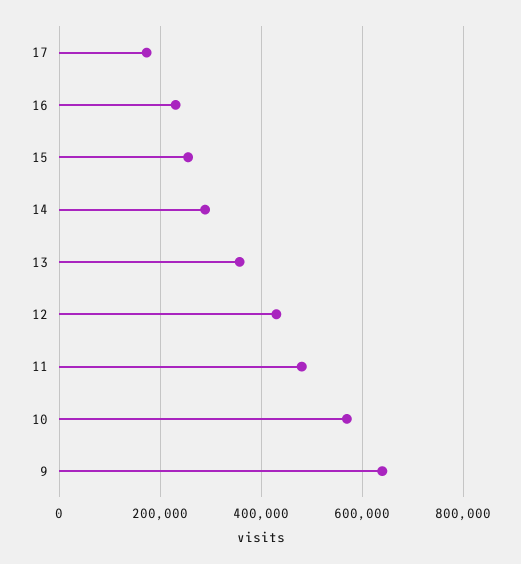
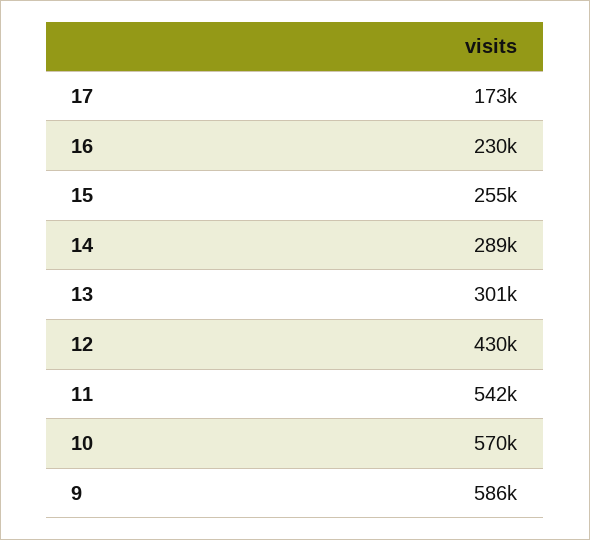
  {
    "17": 173000,
    "16": 230000,
    "15": 255000,
    "14": 289000,
-   "13": 360000,
+   "13": 301000,
    "12": 430000,
-   "11": 480000,
+   "11": 542000,
    "10": 570000,
-   "9": 640000
+   "9": 586000
  }

